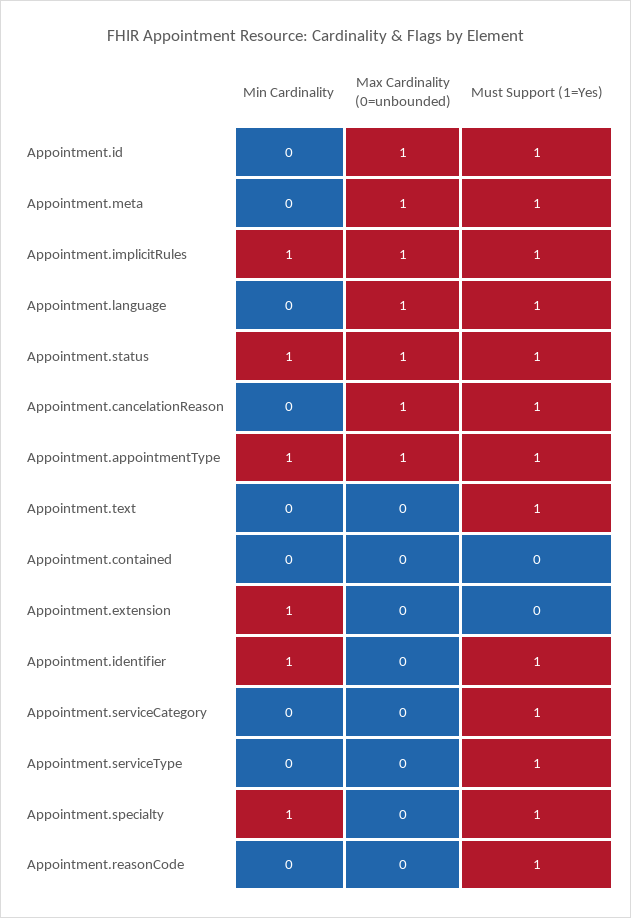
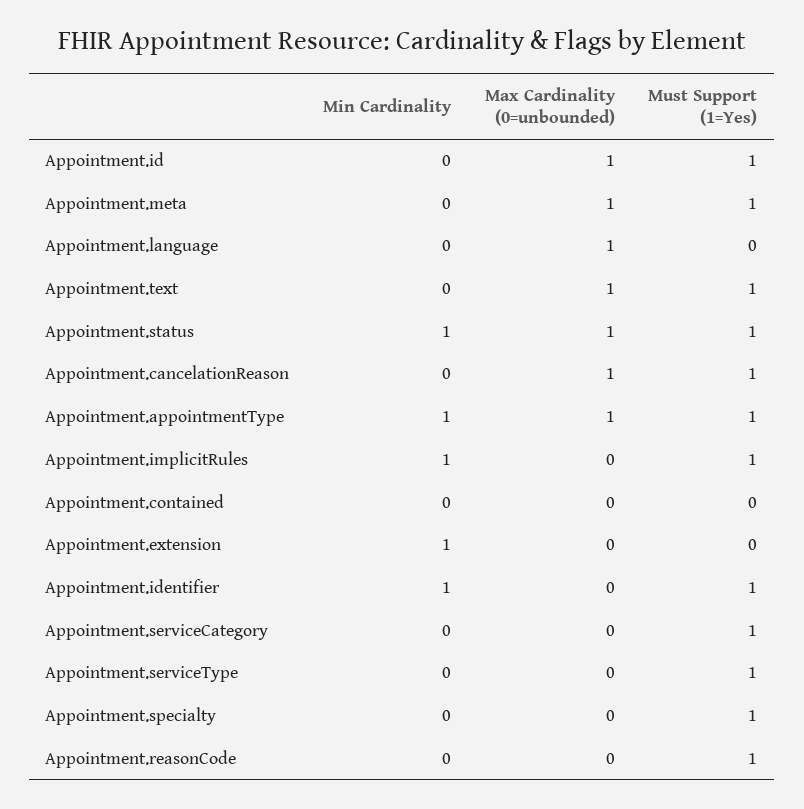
  {
    "Min Cardinality": {
      "Appointment.id": 0,
      "Appointment.meta": 0,
      "Appointment.implicitRules": 1,
      "Appointment.language": 0,
      "Appointment.status": 1,
      "Appointment.cancelationReason": 0,
      "Appointment.appointmentType": 1,
      "Appointment.text": 0,
      "Appointment.contained": 0,
      "Appointment.extension": 1,
      "Appointment.identifier": 1,
      "Appointment.serviceCategory": 0,
      "Appointment.serviceType": 0,
-     "Appointment.specialty": 1,
+     "Appointment.specialty": 0,
      "Appointment.reasonCode": 0
    },
    "Max Cardinality (0=unbounded)": {
      "Appointment.id": 1,
      "Appointment.meta": 1,
-     "Appointment.implicitRules": 1,
+     "Appointment.implicitRules": 0,
      "Appointment.language": 1,
      "Appointment.status": 1,
      "Appointment.cancelationReason": 1,
      "Appointment.appointmentType": 1,
-     "Appointment.text": 0,
+     "Appointment.text": 1,
      "Appointment.contained": 0,
      "Appointment.extension": 0,
      "Appointment.identifier": 0,
      "Appointment.serviceCategory": 0,
      "Appointment.serviceType": 0,
      "Appointment.specialty": 0,
      "Appointment.reasonCode": 0
    },
    "Must Support (1=Yes)": {
      "Appointment.id": 1,
      "Appointment.meta": 1,
      "Appointment.implicitRules": 1,
-     "Appointment.language": 1,
+     "Appointment.language": 0,
      "Appointment.status": 1,
      "Appointment.cancelationReason": 1,
      "Appointment.appointmentType": 1,
      "Appointment.text": 1,
      "Appointment.contained": 0,
      "Appointment.extension": 0,
      "Appointment.identifier": 1,
      "Appointment.serviceCategory": 1,
      "Appointment.serviceType": 1,
      "Appointment.specialty": 1,
      "Appointment.reasonCode": 1
    }
  }

